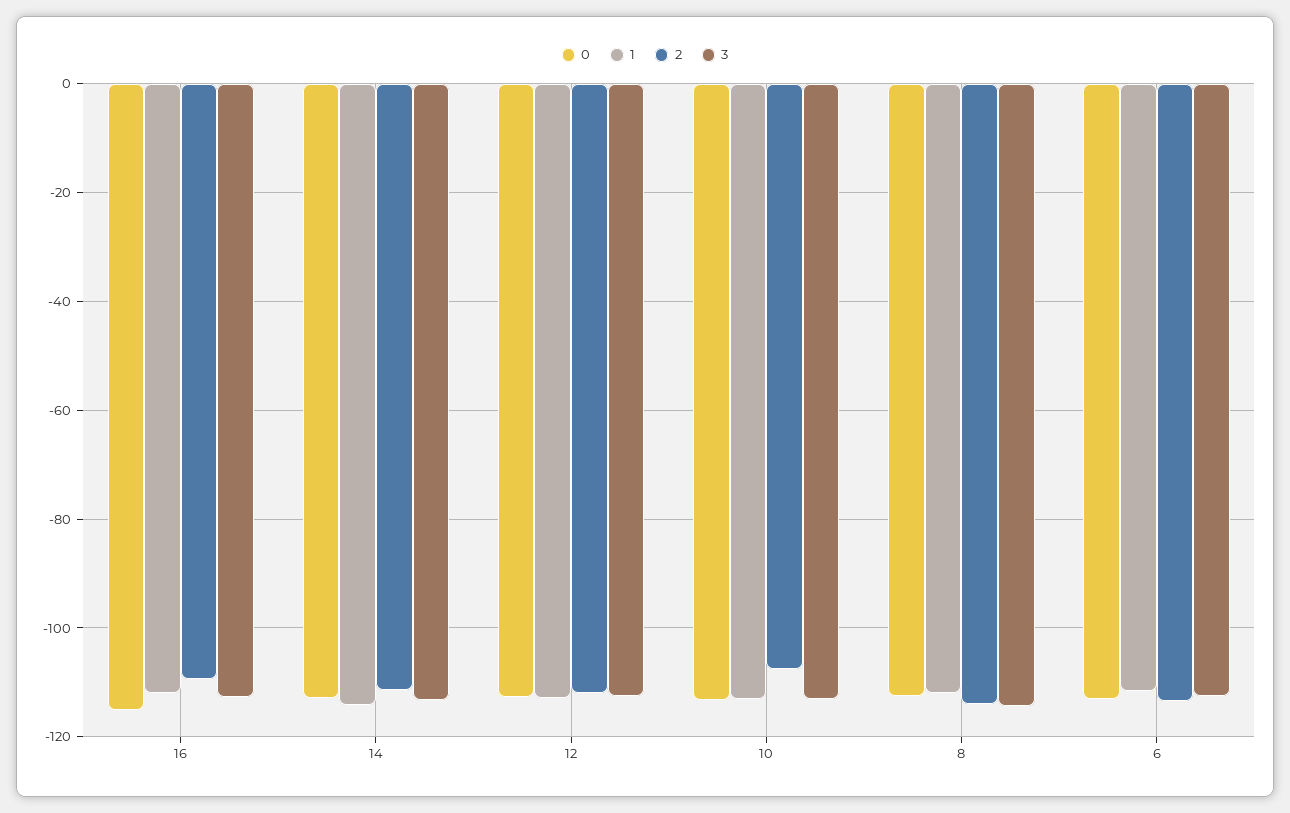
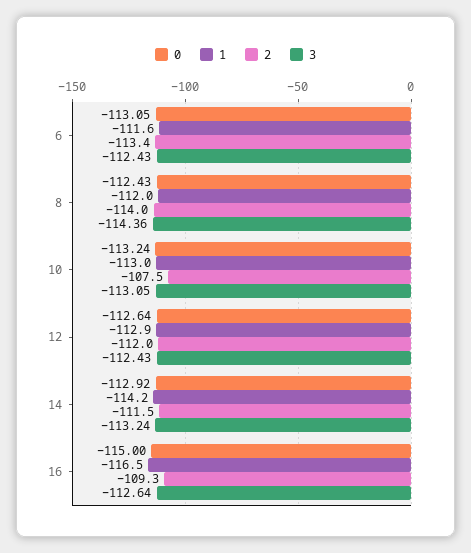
  {
    "0": {
      "16": -115,
      "14": -112.92,
      "12": -112.64,
      "10": -113.24,
      "8": -112.43,
      "6": -113.05
    },
    "1": {
-     "16": -112,
+     "16": -116.5,
      "14": -114.2,
      "12": -112.9,
      "10": -113,
      "8": -112,
      "6": -111.6
    },
    "2": {
      "16": -109.3,
      "14": -111.5,
      "12": -112,
      "10": -107.5,
      "8": -114,
      "6": -113.4
    },
    "3": {
      "16": -112.64,
      "14": -113.24,
      "12": -112.43,
      "10": -113.05,
      "8": -114.36,
      "6": -112.43
    }
  }

